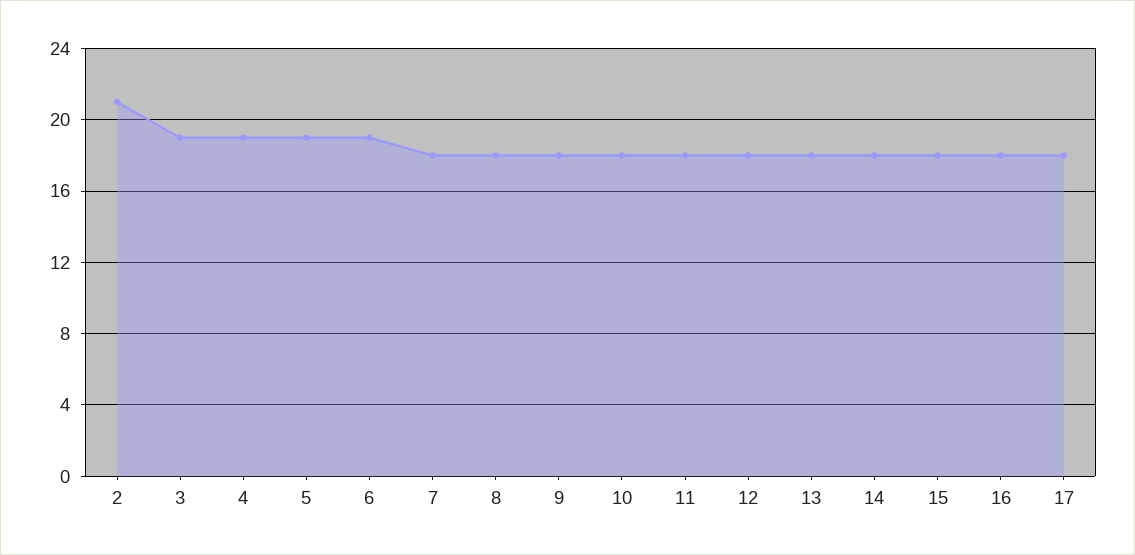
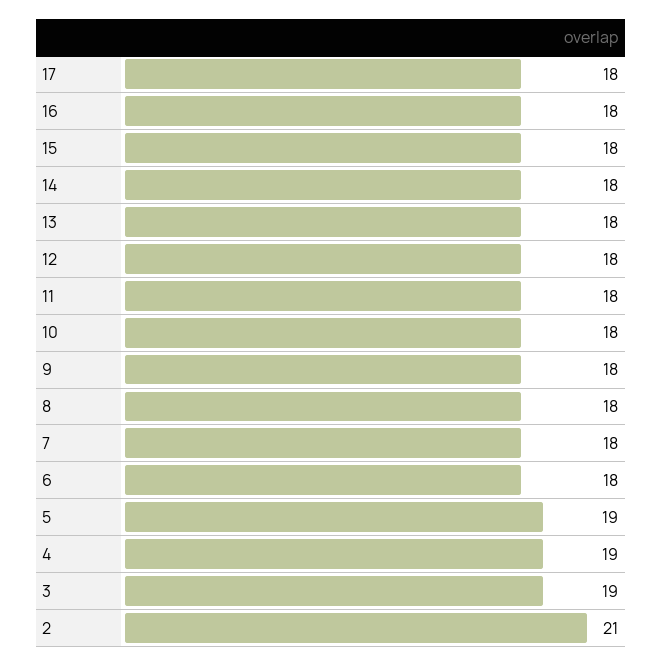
  {
    "2": 21,
    "3": 19,
    "4": 19,
    "5": 19,
-   "6": 19,
+   "6": 18,
    "7": 18,
    "8": 18,
    "9": 18,
    "10": 18,
    "11": 18,
    "12": 18,
    "13": 18,
    "14": 18,
    "15": 18,
    "16": 18,
    "17": 18
  }

